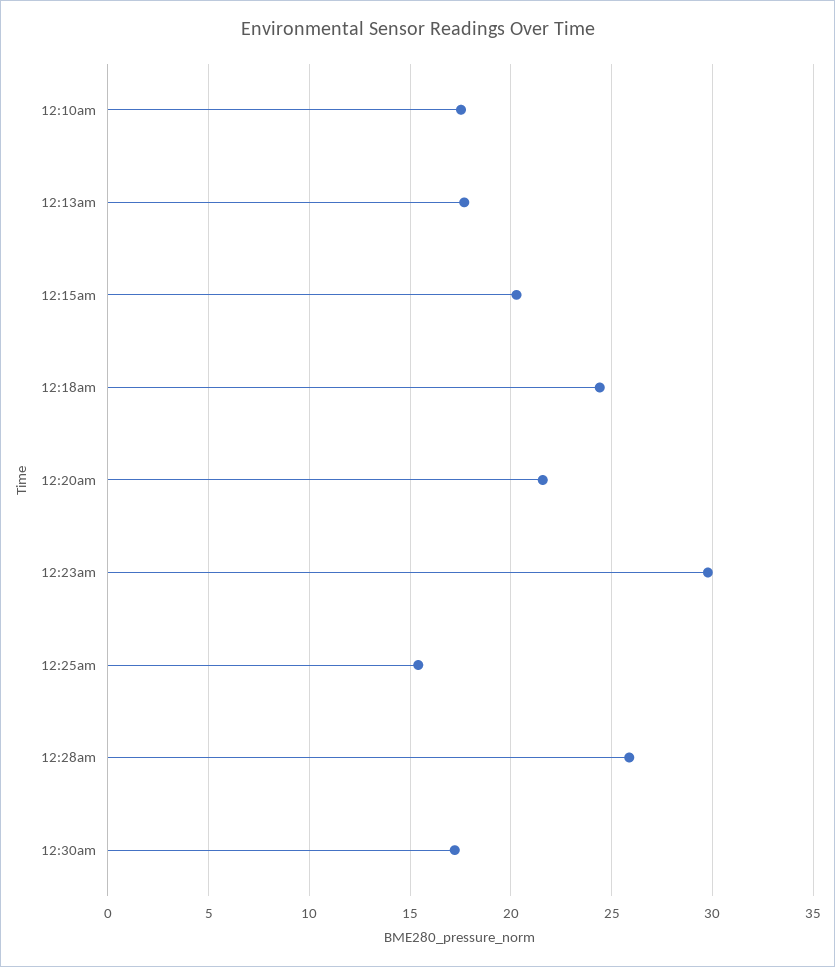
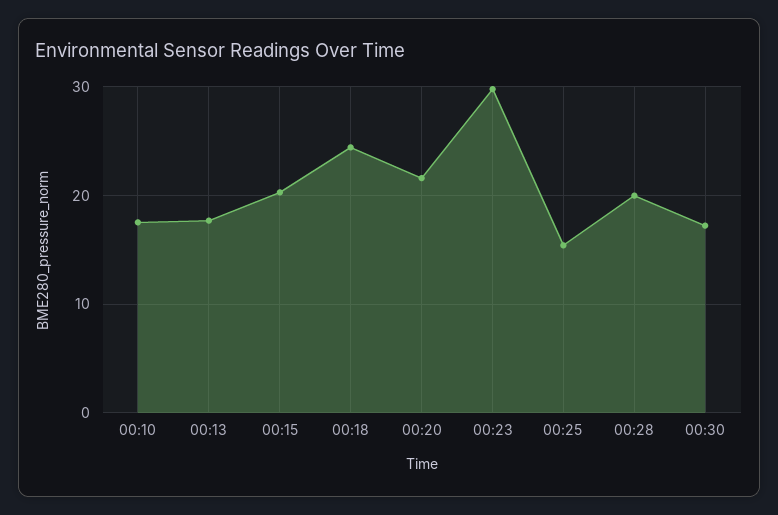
  {
    "12:10am": 17.5,
    "12:13am": 17.5,
    "12:15am": 20.5,
    "12:18am": 24.5,
    "12:20am": 21.5,
    "12:23am": 30,
    "12:25am": 15.5,
-   "12:28am": 26,
+   "12:28am": 20,
    "12:30am": 17
  }

